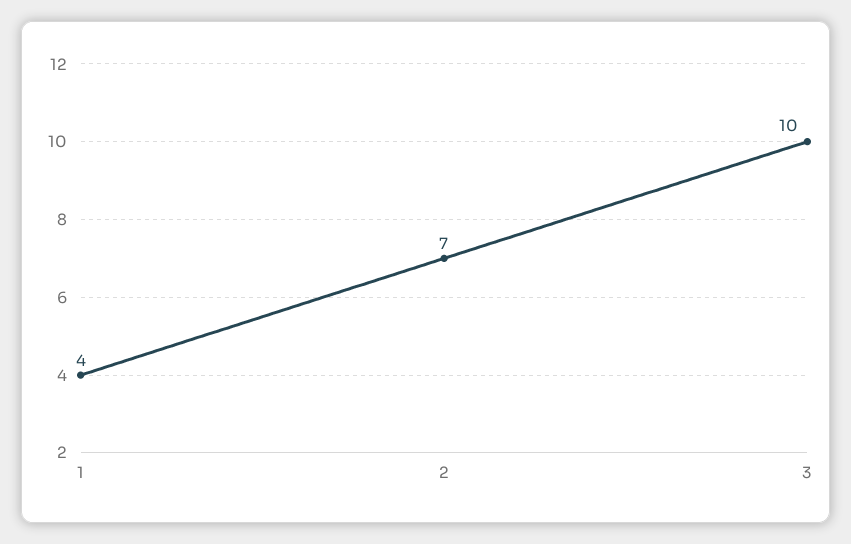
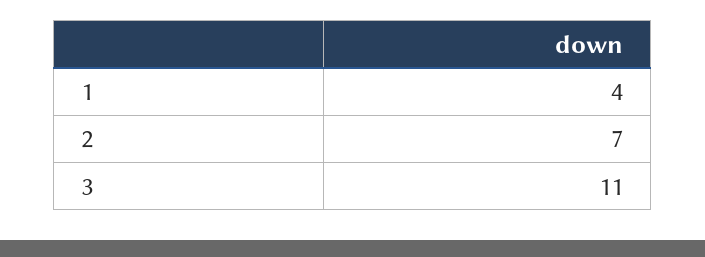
  {
    "1": 4,
    "2": 7,
-   "3": 10
+   "3": 11
  }

